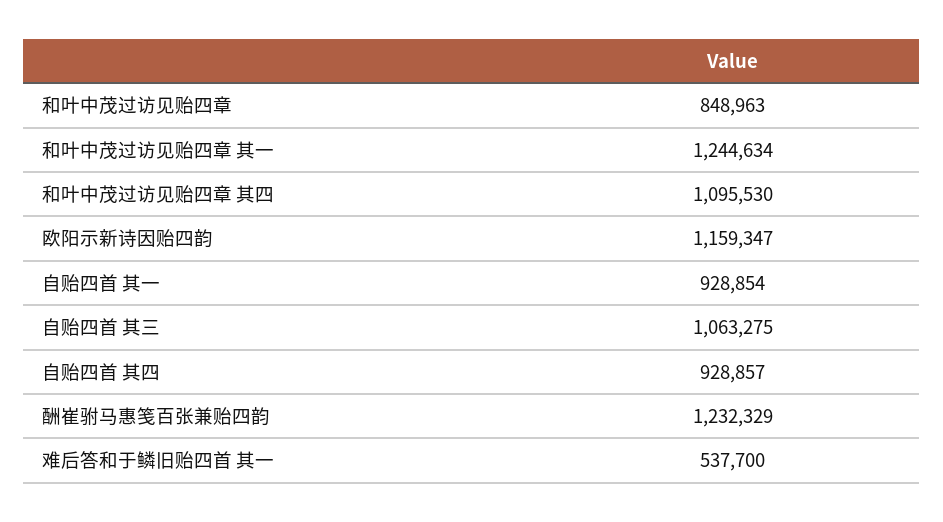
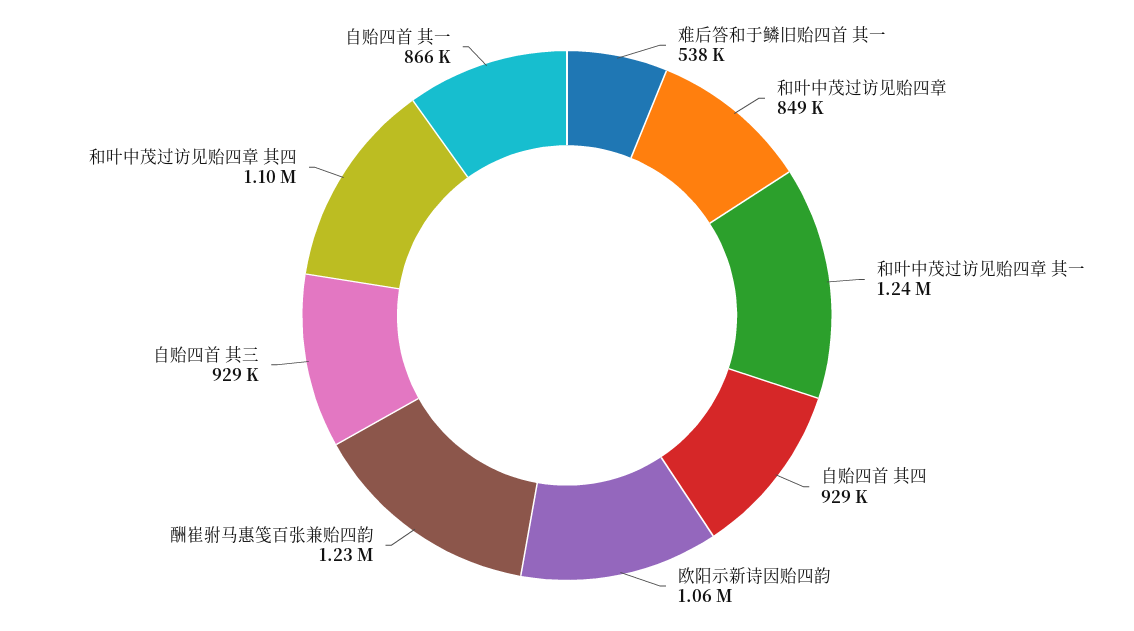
  {
    "和叶中茂过访见贻四章": 848963,
    "和叶中茂过访见贻四章 其一": 1244634,
    "和叶中茂过访见贻四章 其四": 1095530,
-   "欧阳示新诗因贻四韵": 1159347,
+   "欧阳示新诗因贻四韵": 1060000,
-   "自贻四首 其一": 928854,
+   "自贻四首 其一": 866000,
-   "自贻四首 其三": 1063275,
+   "自贻四首 其三": 929000,
    "自贻四首 其四": 928857,
    "酬崔驸马惠笺百张兼贻四韵": 1232329,
    "难后答和于鳞旧贻四首 其一": 537700
  }

